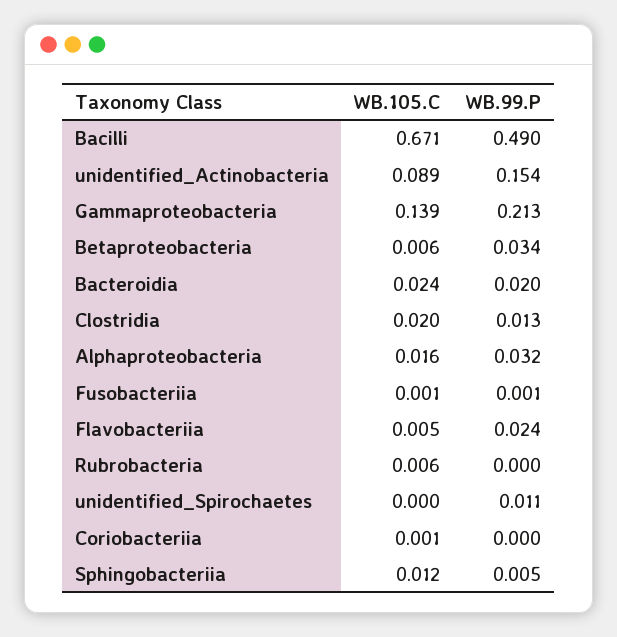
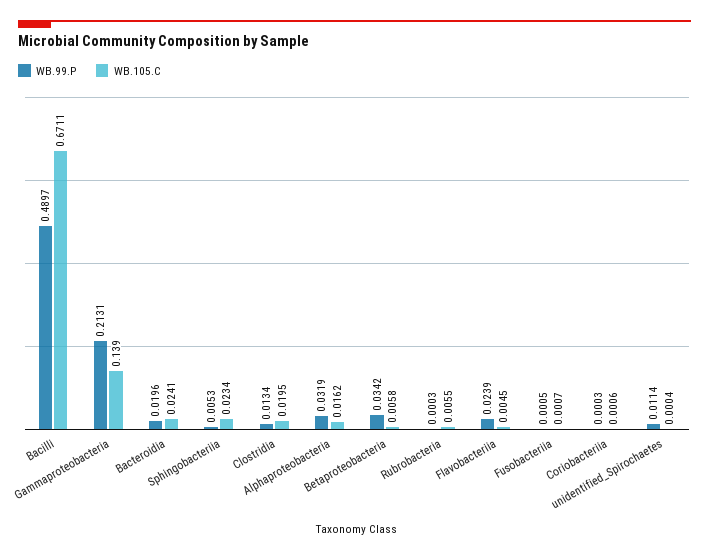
  {
    "WB.105.C": {
      "Bacilli": 0.6711,
-     "unidentified_Actinobacteria": 0.089,
      "Gammaproteobacteria": 0.139,
      "Betaproteobacteria": 0.0058,
      "Bacteroidia": 0.0241,
      "Clostridia": 0.0195,
      "Alphaproteobacteria": 0.0162,
      "Fusobacteriia": 0.0007,
      "Flavobacteriia": 0.0045,
      "Rubrobacteria": 0.0055,
      "unidentified_Spirochaetes": 0.0004,
      "Coriobacteriia": 0.0006,
-     "Sphingobacteriia": 0.012
+     "Sphingobacteriia": 0.0234
    },
    "WB.99.P": {
      "Bacilli": 0.4897,
-     "unidentified_Actinobacteria": 0.154,
      "Gammaproteobacteria": 0.2131,
      "Betaproteobacteria": 0.0342,
      "Bacteroidia": 0.0196,
      "Clostridia": 0.0134,
      "Alphaproteobacteria": 0.0319,
      "Fusobacteriia": 0.0005,
      "Flavobacteriia": 0.0239,
      "Rubrobacteria": 0.0003,
      "unidentified_Spirochaetes": 0.0114,
      "Coriobacteriia": 0.0003,
      "Sphingobacteriia": 0.0053
    }
  }

